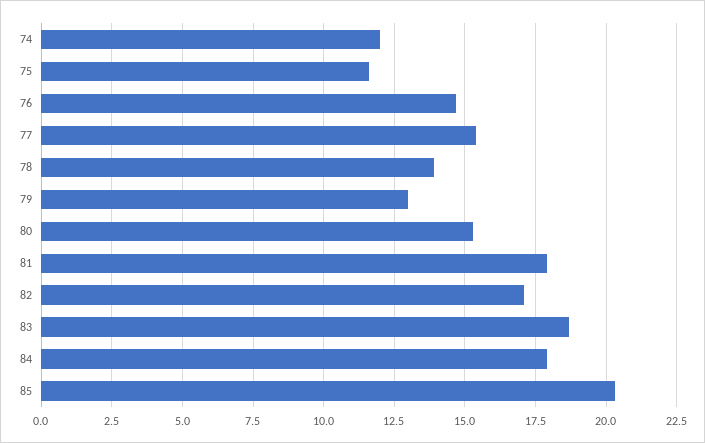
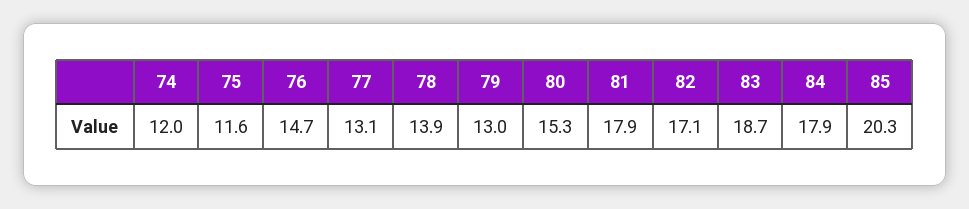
  {
    "74": 12,
    "75": 11.6,
    "76": 14.7,
-   "77": 15.5,
+   "77": 13.1,
    "78": 13.9,
    "79": 13,
    "80": 15.3,
    "81": 17.9,
    "82": 17.1,
    "83": 18.7,
    "84": 17.9,
    "85": 20.3
  }

